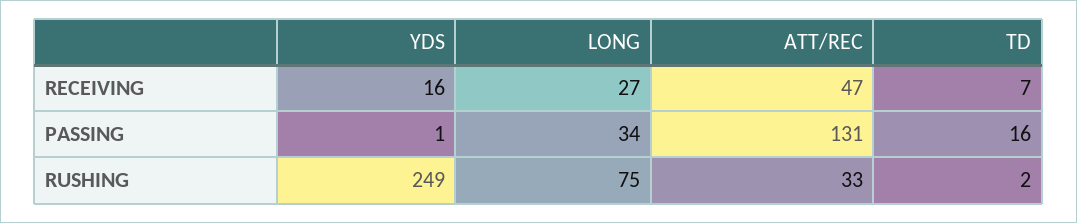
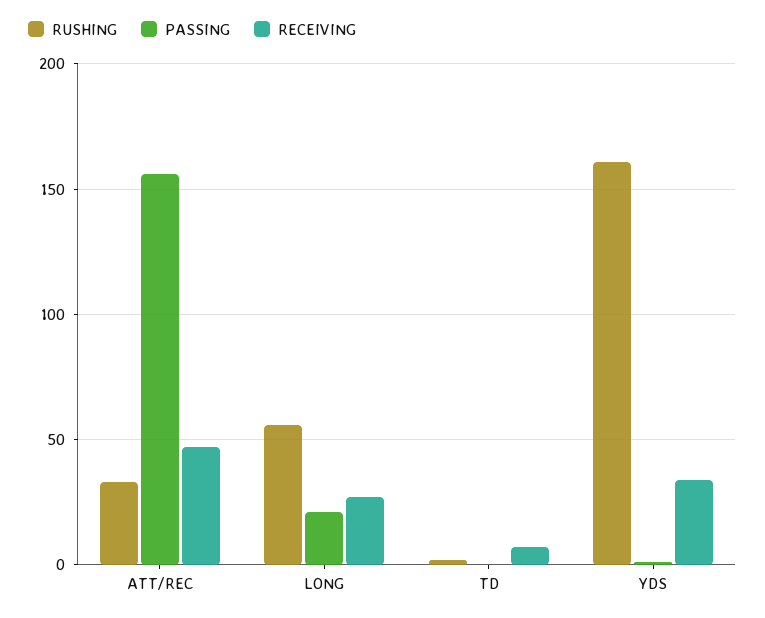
  {
    "RECEIVING": {
-     "YDS": 16,
+     "YDS": 35,
      "LONG": 27,
      "ATT/REC": 47,
      "TD": 7
    },
    "PASSING": {
      "YDS": 1,
-     "LONG": 34,
+     "LONG": 20,
-     "ATT/REC": 131,
+     "ATT/REC": 155,
-     "TD": 16
+     "TD": 0
    },
    "RUSHING": {
-     "YDS": 249,
+     "YDS": 160,
-     "LONG": 75,
+     "LONG": 55,
      "ATT/REC": 33,
      "TD": 2
    }
  }

